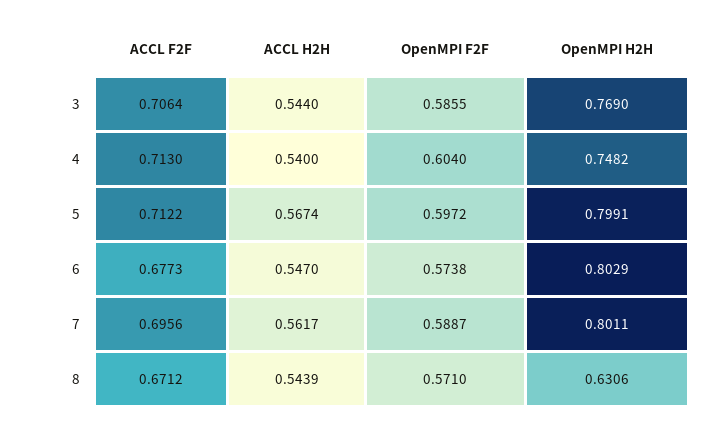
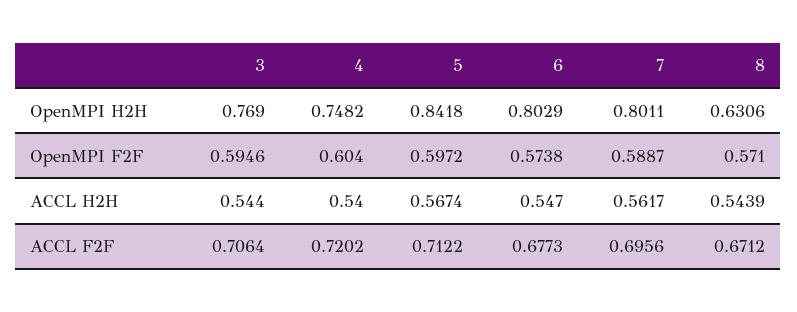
  {
    "ACCL F2F": {
      "3": 0.7064,
-     "4": 0.713,
+     "4": 0.7202,
      "5": 0.7122,
      "6": 0.6773,
      "7": 0.6956,
      "8": 0.6712
    },
    "ACCL H2H": {
      "3": 0.544,
      "4": 0.54,
      "5": 0.5674,
      "6": 0.547,
      "7": 0.5617,
      "8": 0.5439
    },
    "OpenMPI F2F": {
-     "3": 0.5855,
+     "3": 0.5946,
      "4": 0.604,
      "5": 0.5972,
      "6": 0.5738,
      "7": 0.5887,
      "8": 0.571
    },
    "OpenMPI H2H": {
      "3": 0.769,
      "4": 0.7482,
-     "5": 0.7991,
+     "5": 0.8418,
      "6": 0.8029,
      "7": 0.8011,
      "8": 0.6306
    }
  }

